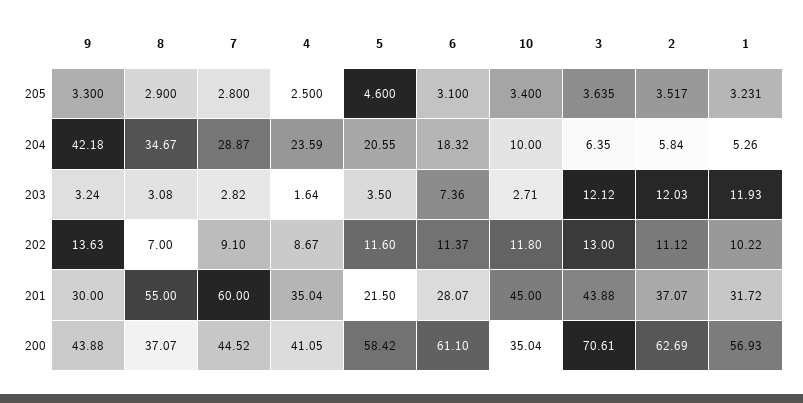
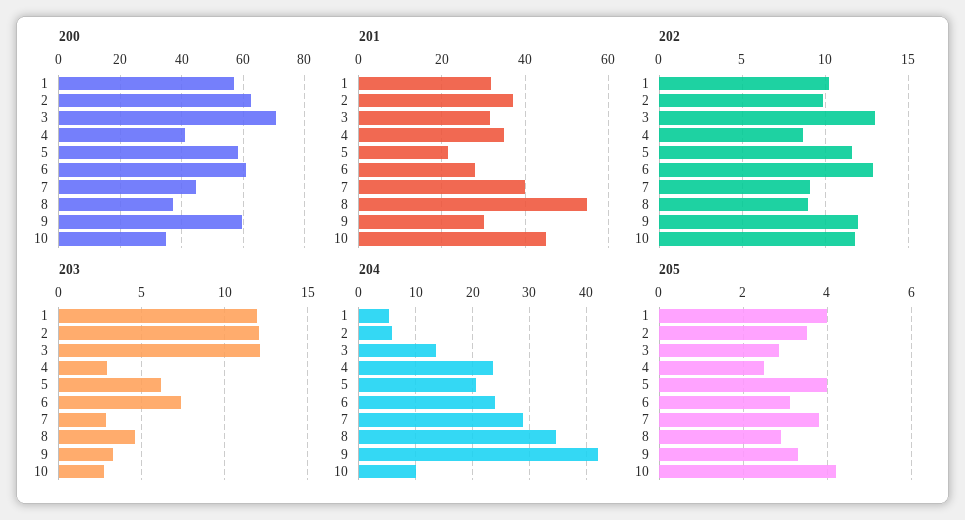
  {
    "205": {
      "9": 3.3,
      "8": 2.9,
-     "7": 2.8,
+     "7": 3.8,
      "4": 2.5,
-     "5": 4.6,
+     "5": 4,
      "6": 3.1,
-     "10": 3.4,
+     "10": 4.2,
-     "3": 3.635,
+     "3": 2.8,
      "2": 3.517,
-     "1": 3.231
+     "1": 4
    },
    "204": {
      "9": 42.18,
      "8": 34.67,
      "7": 28.87,
      "4": 23.59,
      "5": 20.55,
-     "6": 18.32,
+     "6": 24,
      "10": 10,
-     "3": 6.35,
+     "3": 14,
      "2": 5.84,
      "1": 5.26
    },
    "203": {
      "9": 3.24,
-     "8": 3.08,
+     "8": 4.5,
      "7": 2.82,
-     "4": 1.64,
+     "4": 3,
-     "5": 3.5,
+     "5": 6,
      "6": 7.36,
      "10": 2.71,
      "3": 12.12,
      "2": 12.03,
      "1": 11.93
    },
    "202": {
-     "9": 13.63,
+     "9": 12,
-     "8": 7,
+     "8": 9,
      "7": 9.1,
      "4": 8.67,
      "5": 11.6,
-     "6": 11.37,
+     "6": 13,
      "10": 11.8,
      "3": 13,
-     "2": 11.12,
+     "2": 10,
      "1": 10.22
    },
    "201": {
      "9": 30,
      "8": 55,
-     "7": 60,
+     "7": 40,
      "4": 35.04,
      "5": 21.5,
      "6": 28.07,
      "10": 45,
-     "3": 43.88,
+     "3": 32,
      "2": 37.07,
      "1": 31.72
    },
    "200": {
-     "9": 43.88,
+     "9": 60,
      "8": 37.07,
      "7": 44.52,
      "4": 41.05,
      "5": 58.42,
      "6": 61.1,
      "10": 35.04,
      "3": 70.61,
      "2": 62.69,
      "1": 56.93
    }
  }

